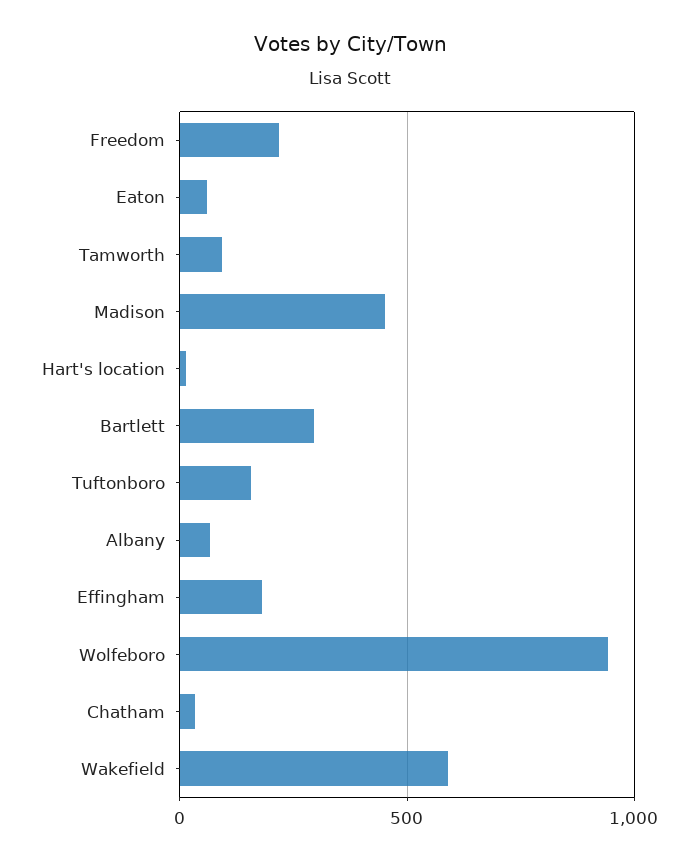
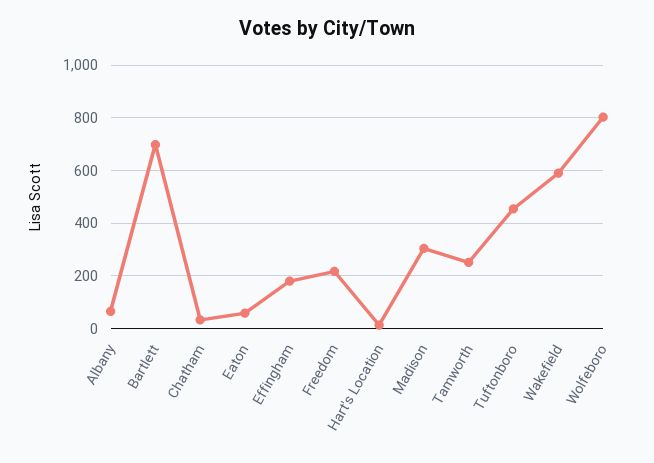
  {
    "Freedom": 225,
    "Eaton": 50,
-   "Tamworth": 100,
+   "Tamworth": 250,
-   "Madison": 450,
+   "Madison": 300,
    "Hart's location": 25,
-   "Bartlett": 300,
+   "Bartlett": 700,
-   "Tuftonboro": 150,
+   "Tuftonboro": 450,
    "Albany": 75,
    "Effingham": 175,
-   "Wolfeboro": 950,
+   "Wolfeboro": 800,
    "Chatham": 25,
    "Wakefield": 600
  }

